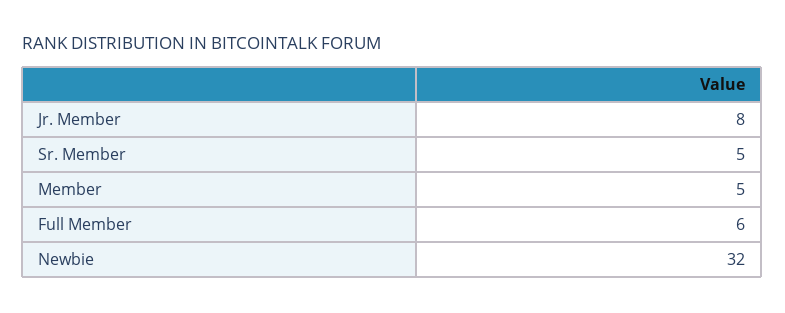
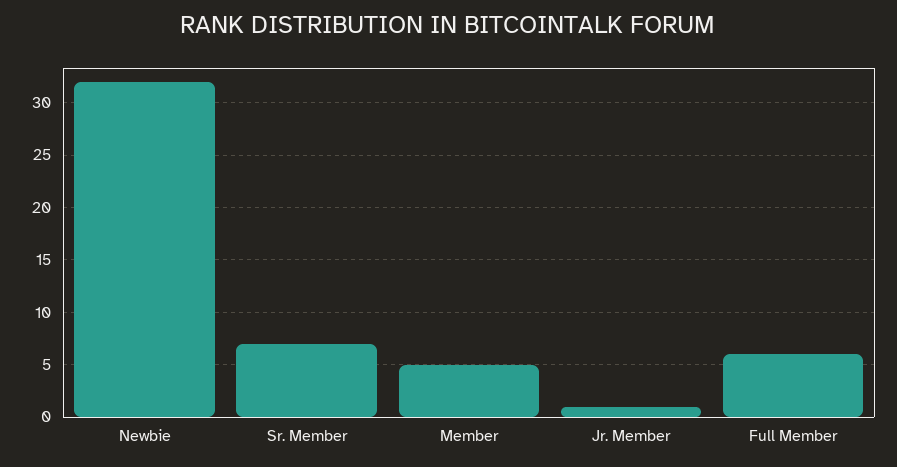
  {
-   "Jr. Member": 8,
+   "Jr. Member": 1,
-   "Sr. Member": 5,
+   "Sr. Member": 7,
    "Member": 5,
    "Full Member": 6,
    "Newbie": 32
  }

